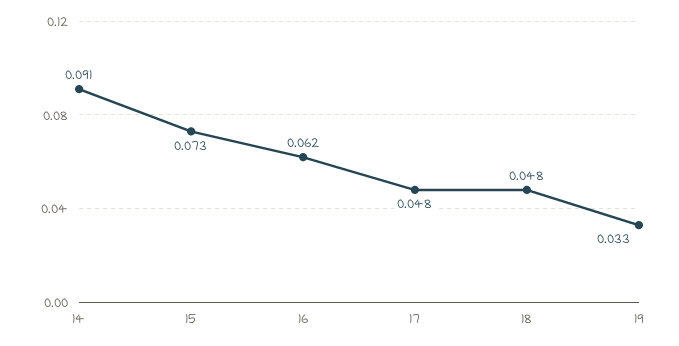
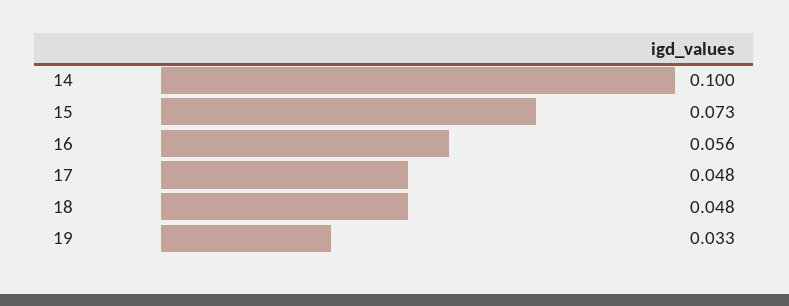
  {
-   "14": 0.091,
+   "14": 0.1,
    "15": 0.073,
-   "16": 0.062,
+   "16": 0.056,
    "17": 0.048,
    "18": 0.048,
    "19": 0.033
  }

